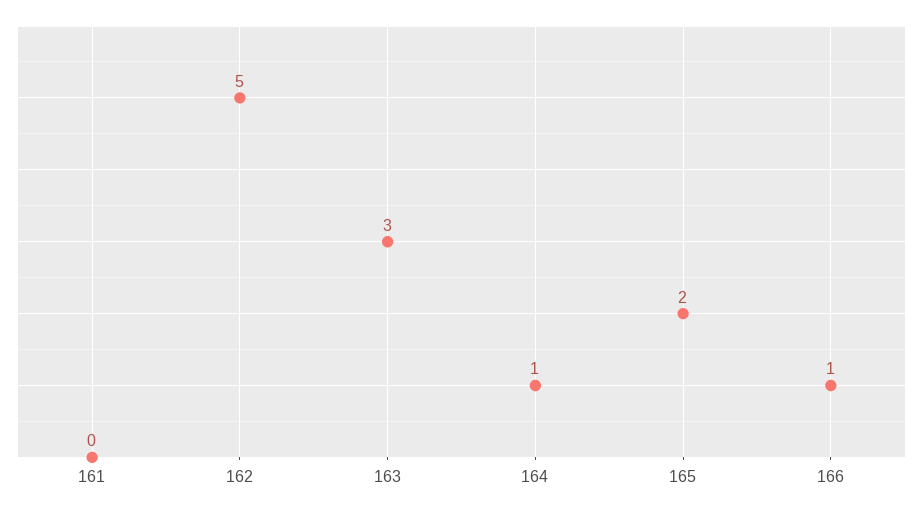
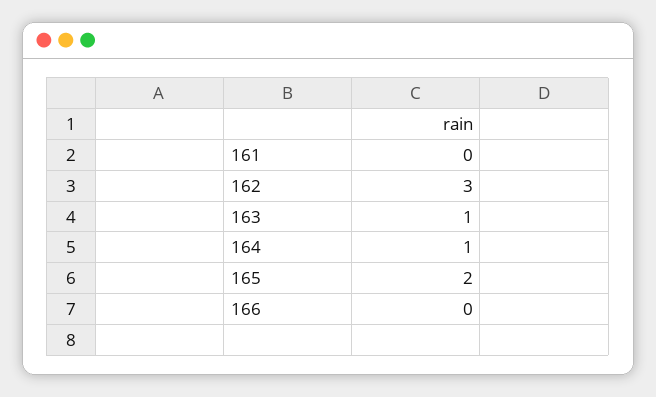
  {
    "161": 0,
-   "162": 5,
+   "162": 3,
-   "163": 3,
+   "163": 1,
    "164": 1,
    "165": 2,
-   "166": 1
+   "166": 0
  }

